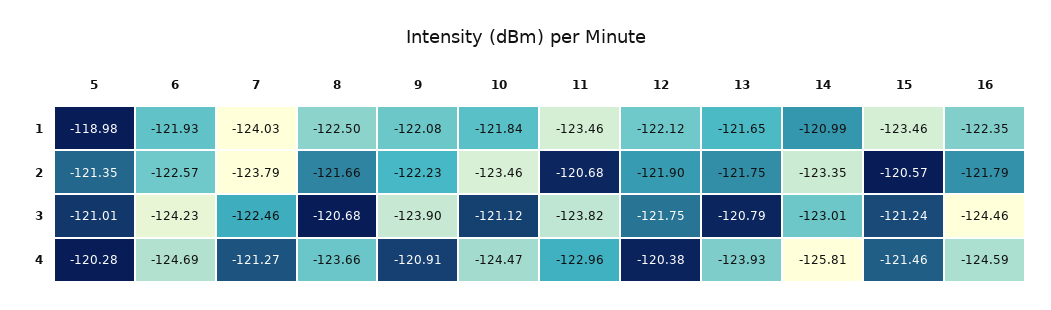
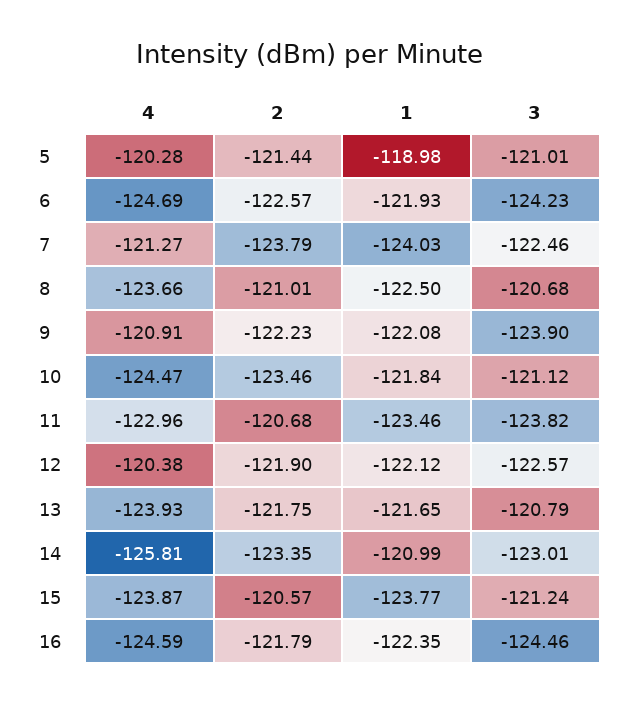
  {
    "5": {
      "1": -118.98,
-     "2": -121.35,
+     "2": -121.44,
      "3": -121.01,
      "4": -120.28
    },
    "6": {
      "1": -121.93,
      "2": -122.57,
      "3": -124.23,
      "4": -124.69
    },
    "7": {
      "1": -124.03,
      "2": -123.79,
      "3": -122.46,
      "4": -121.27
    },
    "8": {
      "1": -122.5,
-     "2": -121.66,
+     "2": -121.01,
      "3": -120.68,
      "4": -123.66
    },
    "9": {
      "1": -122.08,
      "2": -122.23,
      "3": -123.9,
      "4": -120.91
    },
    "10": {
      "1": -121.84,
      "2": -123.46,
      "3": -121.12,
      "4": -124.47
    },
    "11": {
      "1": -123.46,
      "2": -120.68,
      "3": -123.82,
      "4": -122.96
    },
    "12": {
      "1": -122.12,
      "2": -121.9,
-     "3": -121.75,
+     "3": -122.57,
      "4": -120.38
    },
    "13": {
      "1": -121.65,
      "2": -121.75,
      "3": -120.79,
      "4": -123.93
    },
    "14": {
      "1": -120.99,
      "2": -123.35,
      "3": -123.01,
      "4": -125.81
    },
    "15": {
-     "1": -123.46,
+     "1": -123.77,
      "2": -120.57,
      "3": -121.24,
-     "4": -121.46
+     "4": -123.87
    },
    "16": {
      "1": -122.35,
      "2": -121.79,
      "3": -124.46,
      "4": -124.59
    }
  }

